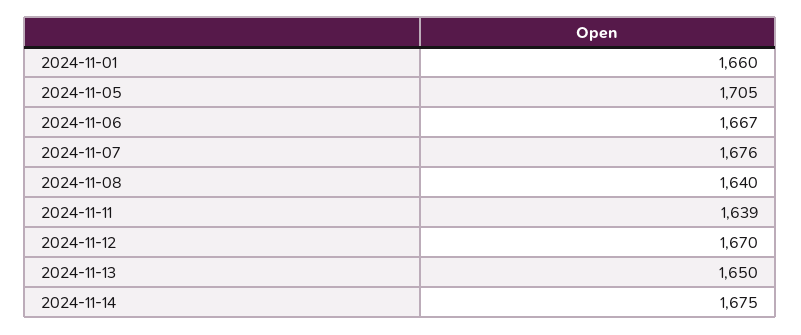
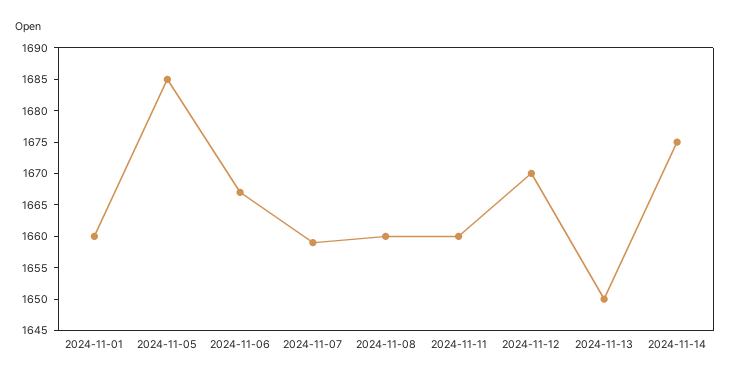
  {
    "2024-11-01": 1660,
-   "2024-11-05": 1705,
+   "2024-11-05": 1685,
    "2024-11-06": 1667,
-   "2024-11-07": 1676,
+   "2024-11-07": 1660,
-   "2024-11-08": 1640,
+   "2024-11-08": 1660,
-   "2024-11-11": 1639,
+   "2024-11-11": 1660,
    "2024-11-12": 1670,
    "2024-11-13": 1650,
    "2024-11-14": 1675
  }

